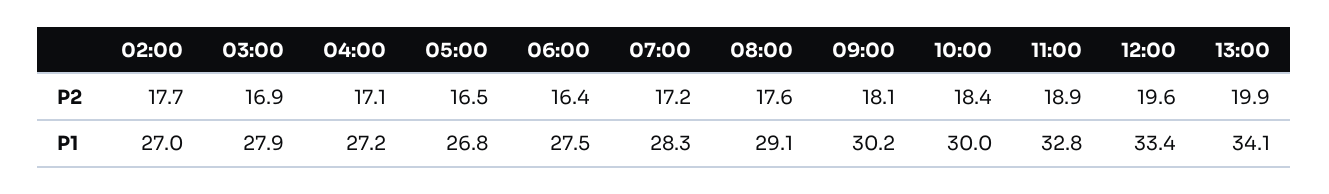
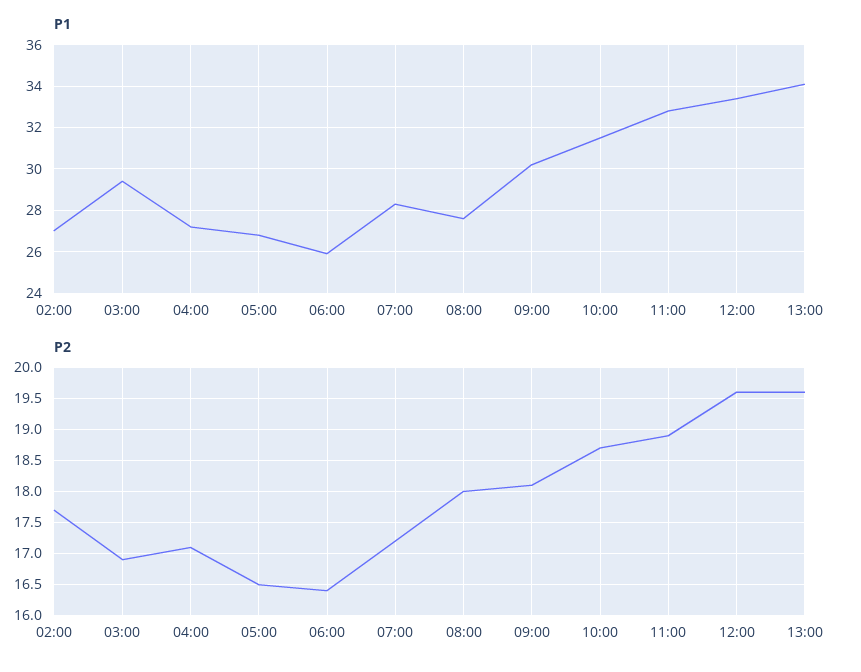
  {
    "P2": {
      "02:00": 17.7,
      "03:00": 16.9,
      "04:00": 17.1,
      "05:00": 16.5,
      "06:00": 16.4,
      "07:00": 17.2,
-     "08:00": 17.6,
+     "08:00": 18,
      "09:00": 18.1,
-     "10:00": 18.4,
+     "10:00": 18.7,
      "11:00": 18.9,
      "12:00": 19.6,
-     "13:00": 19.9
+     "13:00": 19.6
    },
    "P1": {
      "02:00": 27,
-     "03:00": 27.9,
+     "03:00": 29.5,
      "04:00": 27.2,
      "05:00": 26.8,
-     "06:00": 27.5,
+     "06:00": 26,
      "07:00": 28.3,
-     "08:00": 29.1,
+     "08:00": 27.5,
      "09:00": 30.2,
-     "10:00": 30,
+     "10:00": 31.5,
      "11:00": 32.8,
      "12:00": 33.4,
      "13:00": 34.1
    }
  }

